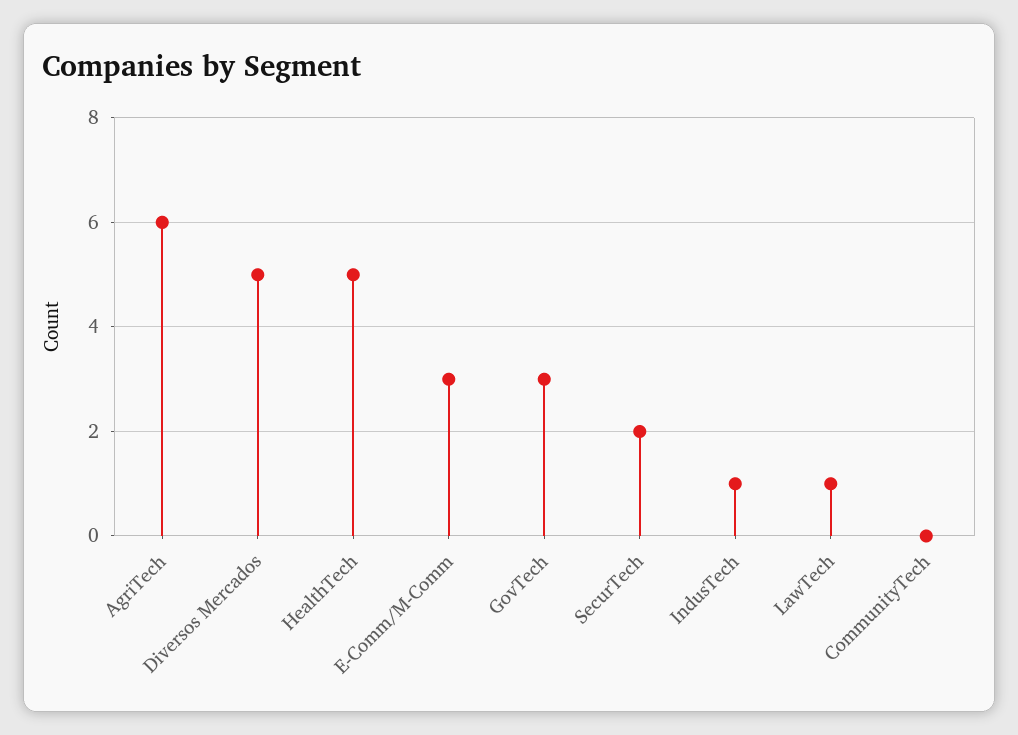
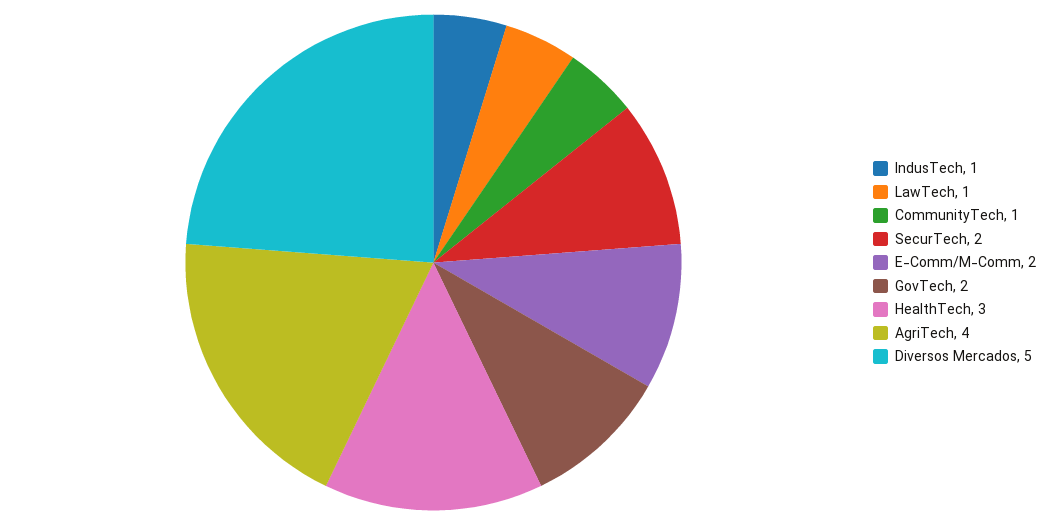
  {
-   "AgriTech": 6,
+   "AgriTech": 4,
    "Diversos Mercados": 5,
-   "HealthTech": 5,
+   "HealthTech": 3,
-   "E-Comm/M-Comm": 3,
+   "E-Comm/M-Comm": 2,
-   "GovTech": 3,
+   "GovTech": 2,
    "SecurTech": 2,
    "IndusTech": 1,
    "LawTech": 1,
-   "CommunityTech": 0
+   "CommunityTech": 1
  }

